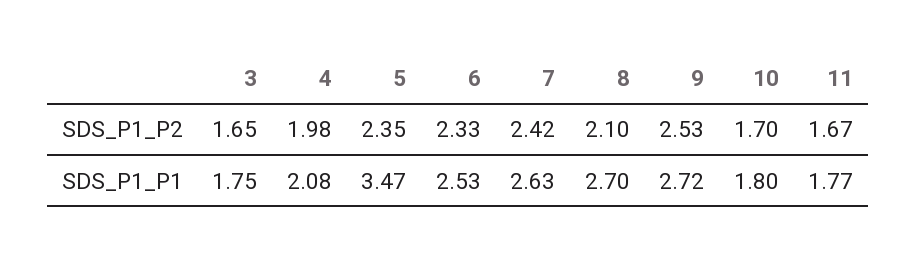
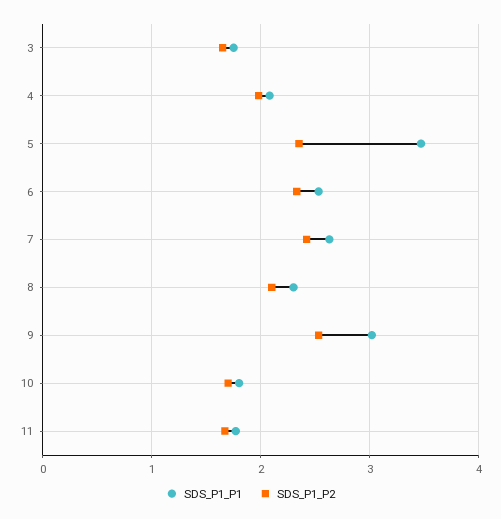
  {
    "SDS_P1_P2": {
      "3": 1.65,
      "4": 1.98,
      "5": 2.35,
      "6": 2.33,
      "7": 2.42,
      "8": 2.1,
      "9": 2.53,
      "10": 1.7,
      "11": 1.67
    },
    "SDS_P1_P1": {
      "3": 1.75,
      "4": 2.08,
      "5": 3.47,
      "6": 2.53,
      "7": 2.63,
-     "8": 2.7,
+     "8": 2.3,
-     "9": 2.72,
+     "9": 3,
      "10": 1.8,
      "11": 1.77
    }
  }

